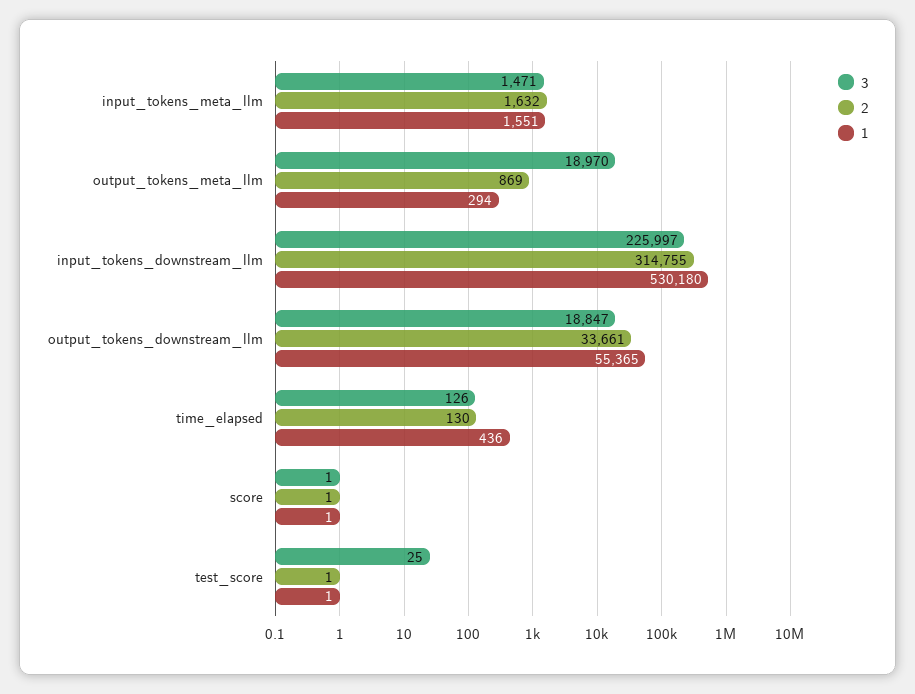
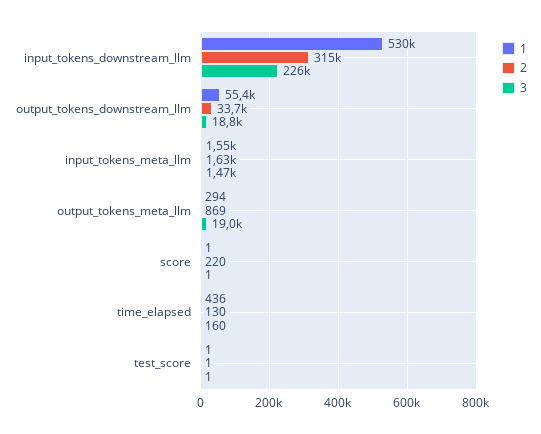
  {
    "3": {
      "input_tokens_meta_llm": 1471,
      "output_tokens_meta_llm": 18970,
      "input_tokens_downstream_llm": 225997,
      "output_tokens_downstream_llm": 18847,
-     "time_elapsed": 126,
+     "time_elapsed": 160,
      "score": 1,
-     "test_score": 25
+     "test_score": 1
    },
    "2": {
      "input_tokens_meta_llm": 1632,
      "output_tokens_meta_llm": 869,
      "input_tokens_downstream_llm": 314755,
      "output_tokens_downstream_llm": 33661,
      "time_elapsed": 130,
-     "score": 1,
+     "score": 220,
      "test_score": 1
    },
    "1": {
      "input_tokens_meta_llm": 1551,
      "output_tokens_meta_llm": 294,
      "input_tokens_downstream_llm": 530180,
      "output_tokens_downstream_llm": 55365,
      "time_elapsed": 436,
      "score": 1,
      "test_score": 1
    }
  }

